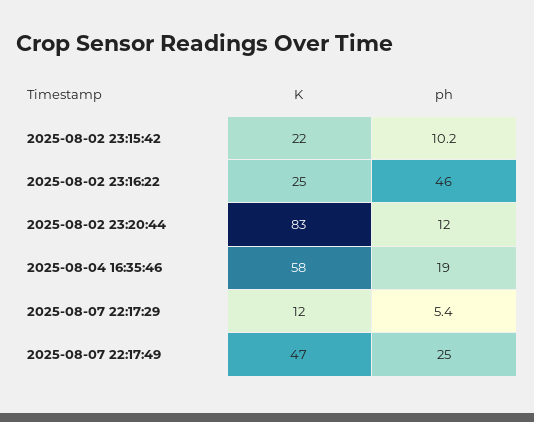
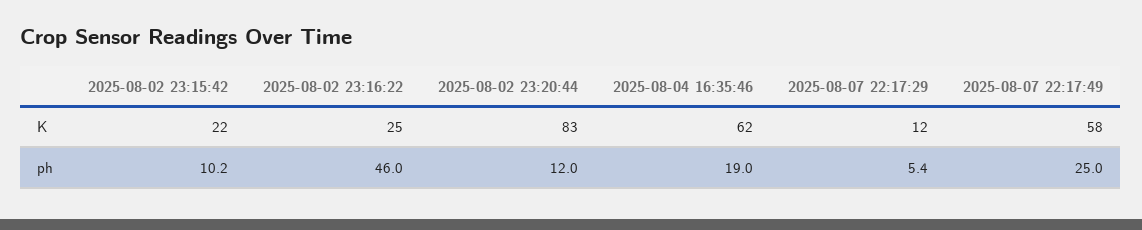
  {
    "K": {
      "2025-08-02 23:15:42": 22,
      "2025-08-02 23:16:22": 25,
      "2025-08-02 23:20:44": 83,
-     "2025-08-04 16:35:46": 58,
+     "2025-08-04 16:35:46": 62,
      "2025-08-07 22:17:29": 12,
-     "2025-08-07 22:17:49": 47
+     "2025-08-07 22:17:49": 58
    },
    "ph": {
      "2025-08-02 23:15:42": 10.2,
      "2025-08-02 23:16:22": 46,
      "2025-08-02 23:20:44": 12,
      "2025-08-04 16:35:46": 19,
      "2025-08-07 22:17:29": 5.4,
      "2025-08-07 22:17:49": 25
    }
  }

